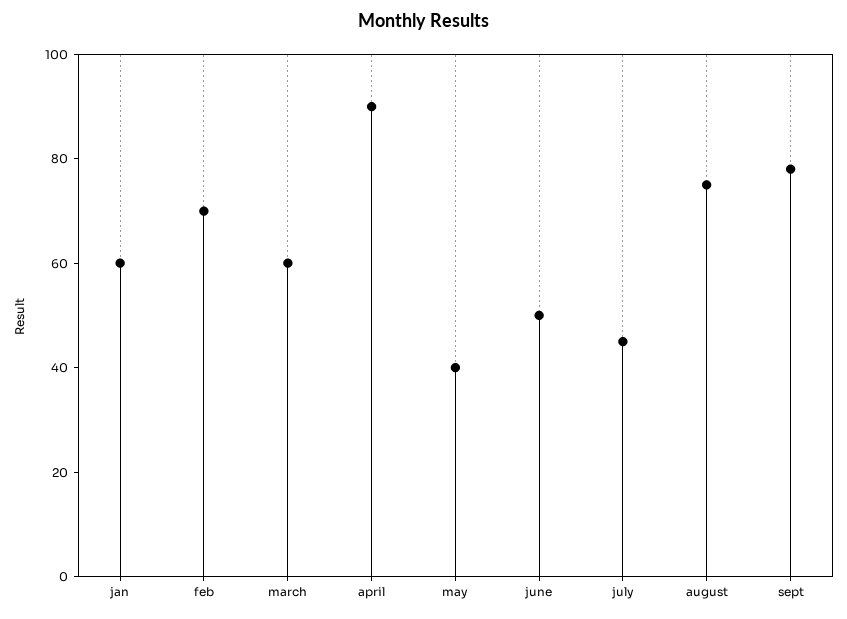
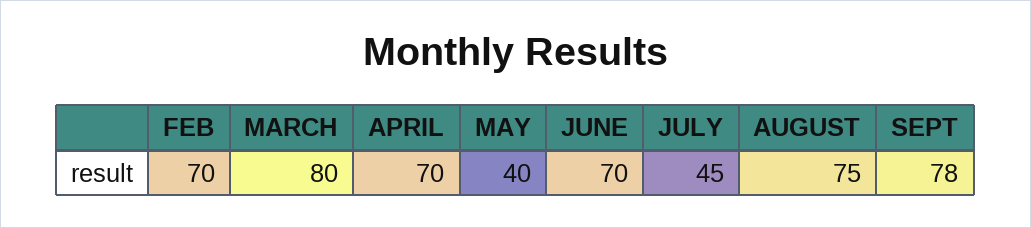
  {
-   "jan": 60,
    "feb": 70,
-   "march": 60,
+   "march": 80,
-   "april": 90,
+   "april": 70,
    "may": 40,
-   "june": 50,
+   "june": 70,
    "july": 45,
    "august": 75,
    "sept": 78
  }

